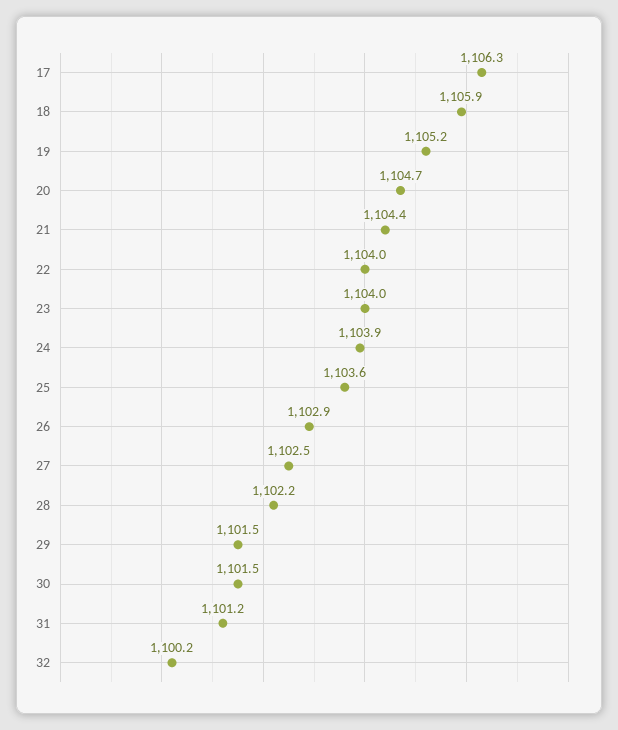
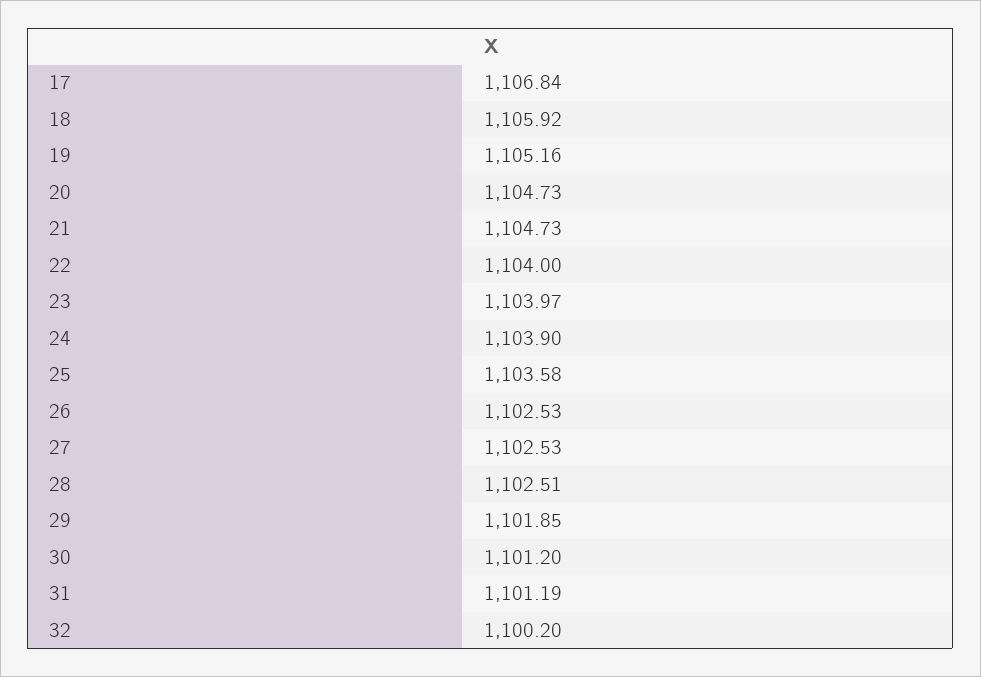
  {
-   "17": 1106.3,
+   "17": 1106.84,
    "18": 1105.92,
    "19": 1105.16,
    "20": 1104.73,
-   "21": 1104.4,
+   "21": 1104.73,
    "22": 1104,
    "23": 1103.97,
    "24": 1103.9,
    "25": 1103.58,
-   "26": 1102.9,
+   "26": 1102.53,
    "27": 1102.53,
-   "28": 1102.2,
+   "28": 1102.51,
-   "29": 1101.5,
+   "29": 1101.85,
-   "30": 1101.5,
+   "30": 1101.2,
    "31": 1101.19,
    "32": 1100.2
  }

